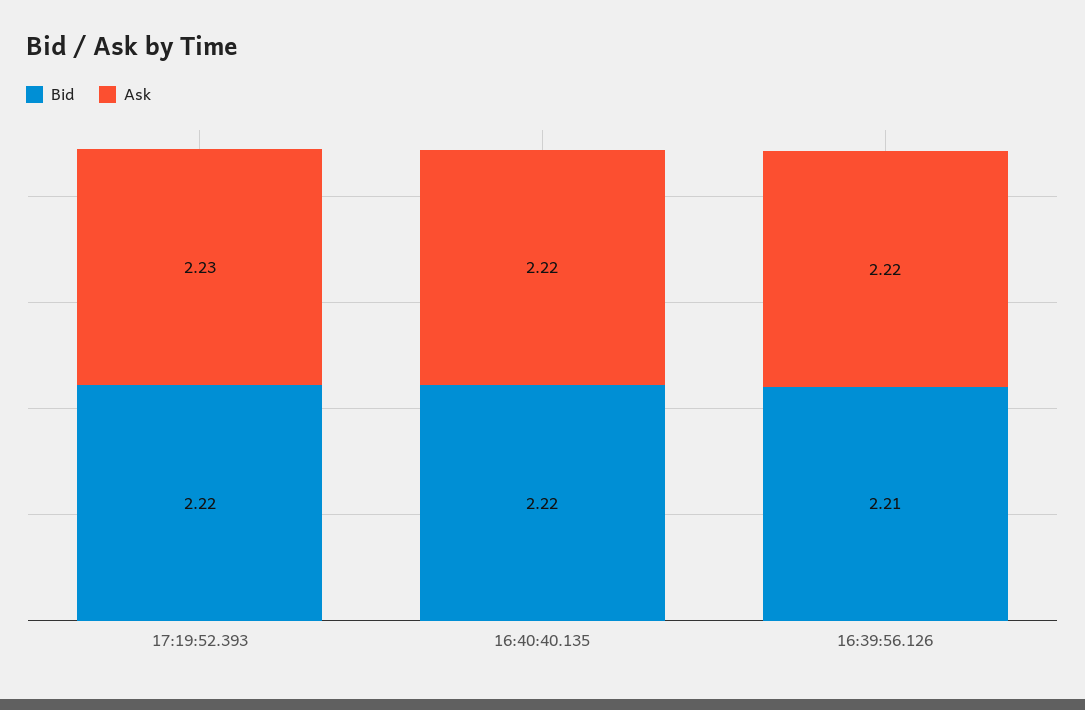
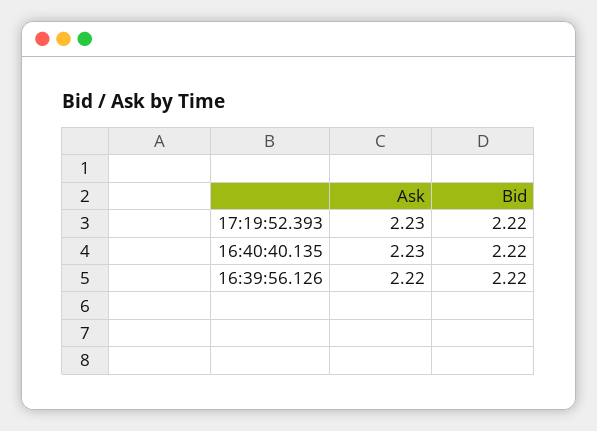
  {
    "Bid": {
      "17:19:52.393": 2.22,
      "16:40:40.135": 2.22,
-     "16:39:56.126": 2.21
+     "16:39:56.126": 2.22
    },
    "Ask": {
      "17:19:52.393": 2.23,
-     "16:40:40.135": 2.22,
+     "16:40:40.135": 2.23,
      "16:39:56.126": 2.22
    }
  }

